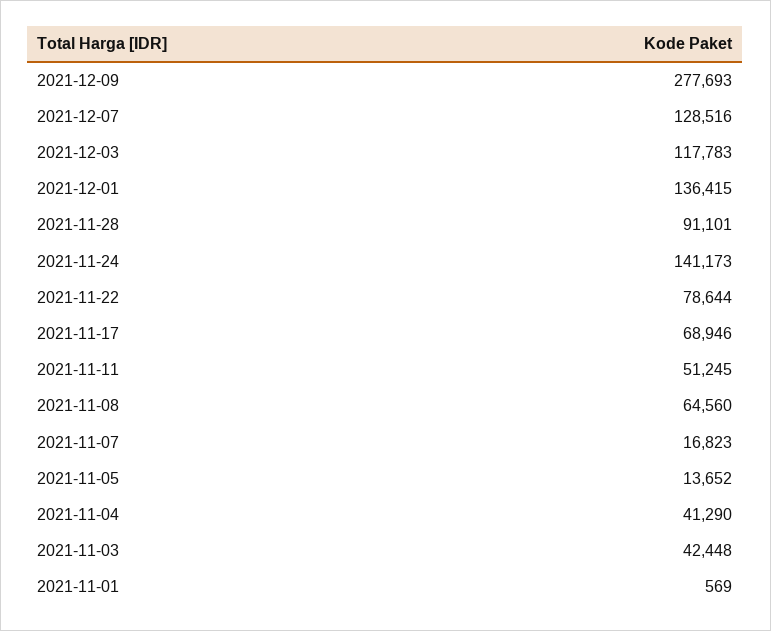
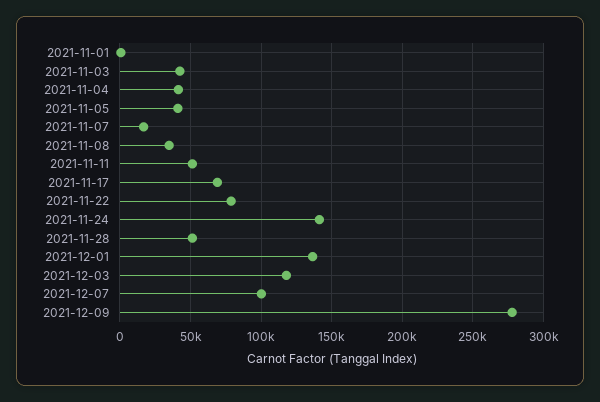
  {
    "2021-12-09": 277693,
-   "2021-12-07": 128516,
+   "2021-12-07": 100000,
    "2021-12-03": 117783,
    "2021-12-01": 136415,
-   "2021-11-28": 91101,
+   "2021-11-28": 50000,
    "2021-11-24": 141173,
    "2021-11-22": 78644,
    "2021-11-17": 68946,
    "2021-11-11": 51245,
-   "2021-11-08": 64560,
+   "2021-11-08": 35000,
    "2021-11-07": 16823,
-   "2021-11-05": 13652,
+   "2021-11-05": 40000,
    "2021-11-04": 41290,
    "2021-11-03": 42448,
    "2021-11-01": 569
  }

